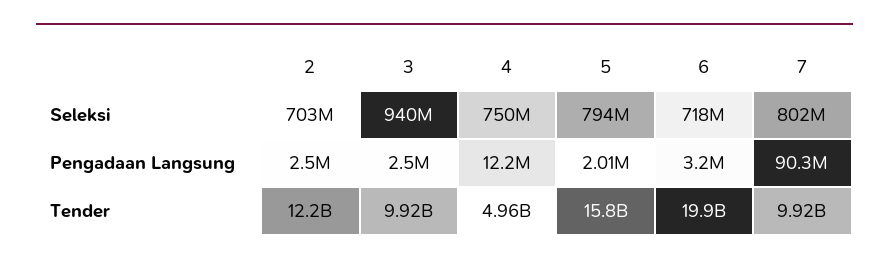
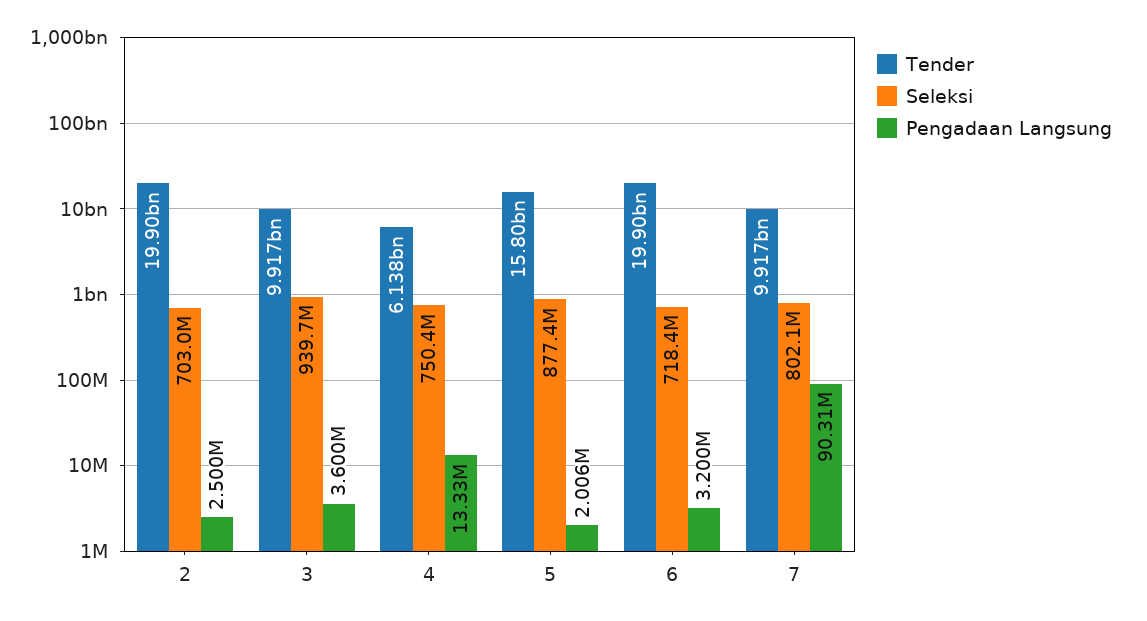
  {
    "Seleksi": {
      "2": 703000000,
      "3": 939700000,
      "4": 750400000,
-     "5": 794000000,
+     "5": 877400000,
      "6": 718400000,
      "7": 802100000
    },
    "Pengadaan Langsung": {
      "2": 2500000,
-     "3": 2500000,
+     "3": 3600000,
-     "4": 12200000,
+     "4": 13330000,
      "5": 2006000,
      "6": 3200000,
      "7": 90310000
    },
    "Tender": {
-     "2": 12200000000,
+     "2": 19900000000,
      "3": 9917000000,
-     "4": 4960000000,
+     "4": 6138000000,
      "5": 15800000000,
      "6": 19900000000,
      "7": 9917000000
    }
  }

